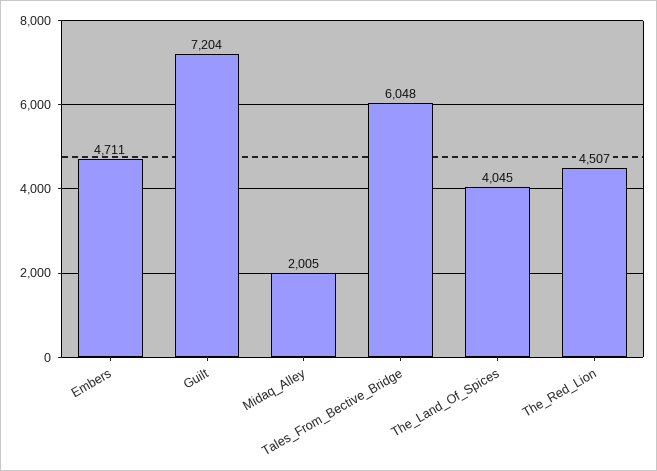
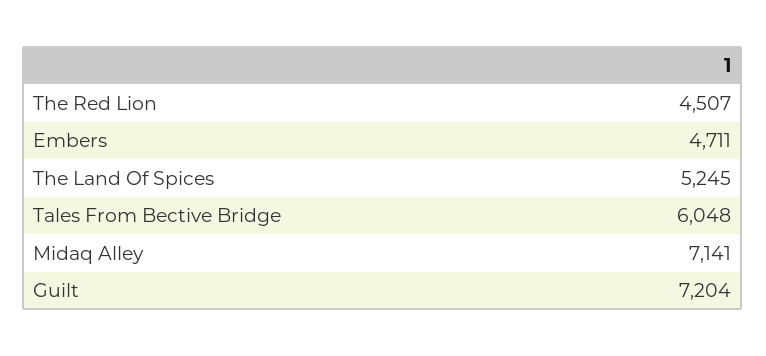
  {
    "Embers": 4711,
    "Guilt": 7204,
-   "Midaq_Alley": 2005,
+   "Midaq_Alley": 7141,
    "Tales_From_Bective_Bridge": 6048,
-   "The_Land_Of_Spices": 4045,
+   "The_Land_Of_Spices": 5245,
    "The_Red_Lion": 4507
  }

